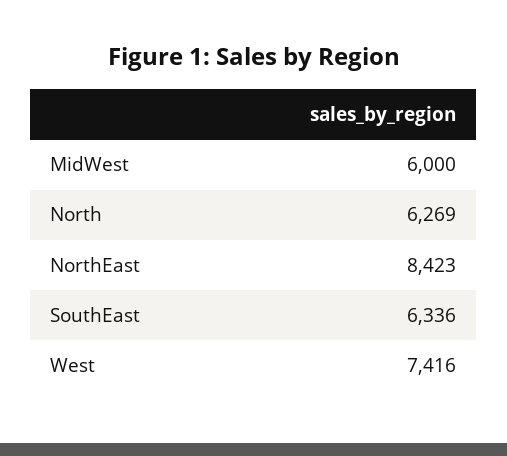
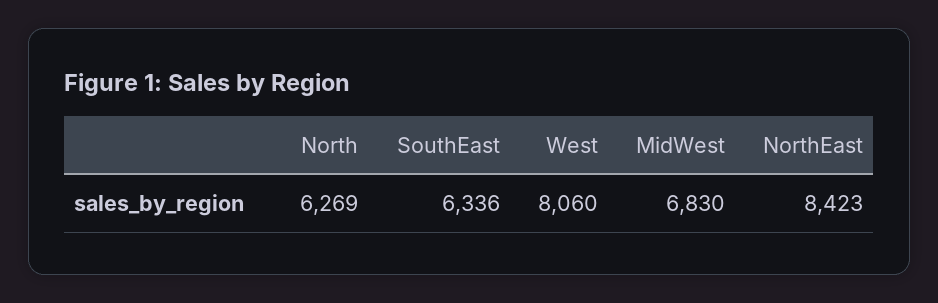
  {
-   "MidWest": 6000,
+   "MidWest": 6830,
    "North": 6269,
    "NorthEast": 8423,
    "SouthEast": 6336,
-   "West": 7416
+   "West": 8060
  }

